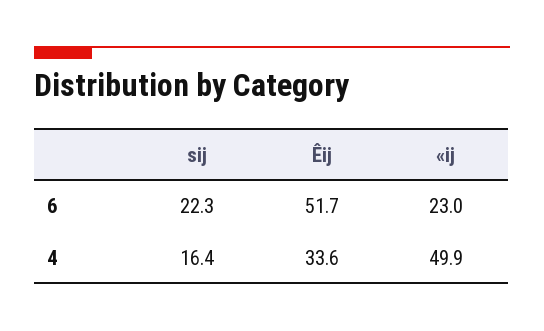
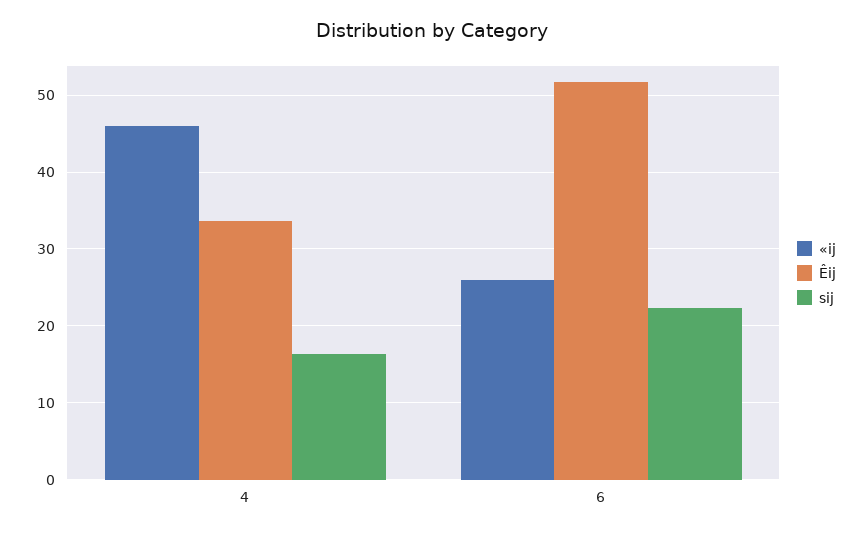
  {
    "sij": {
      "6": 22.3,
      "4": 16.4
    },
    "Êij": {
      "6": 51.7,
      "4": 33.6
    },
    "«ij": {
-     "6": 23,
+     "6": 26,
-     "4": 49.9
+     "4": 46
    }
  }

